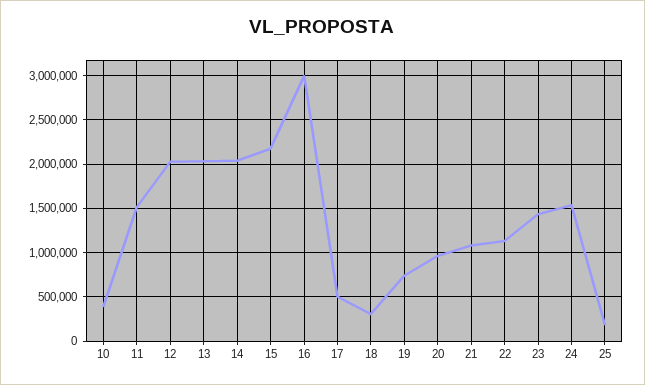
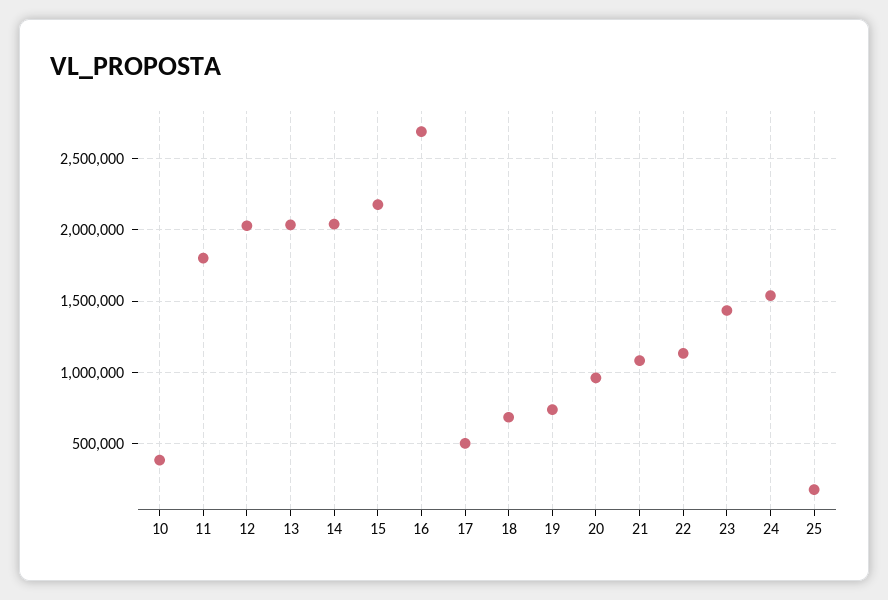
  {
    "10": 400000,
-   "11": 1500000,
+   "11": 1800000,
    "12": 2050000,
    "13": 2050000,
    "14": 2050000,
    "15": 2200000,
-   "16": 3000000,
+   "16": 2700000,
    "17": 500000,
-   "18": 300000,
+   "18": 700000,
    "19": 750000,
    "20": 950000,
    "21": 1100000,
    "22": 1150000,
    "23": 1450000,
    "24": 1550000,
    "25": 200000
  }

